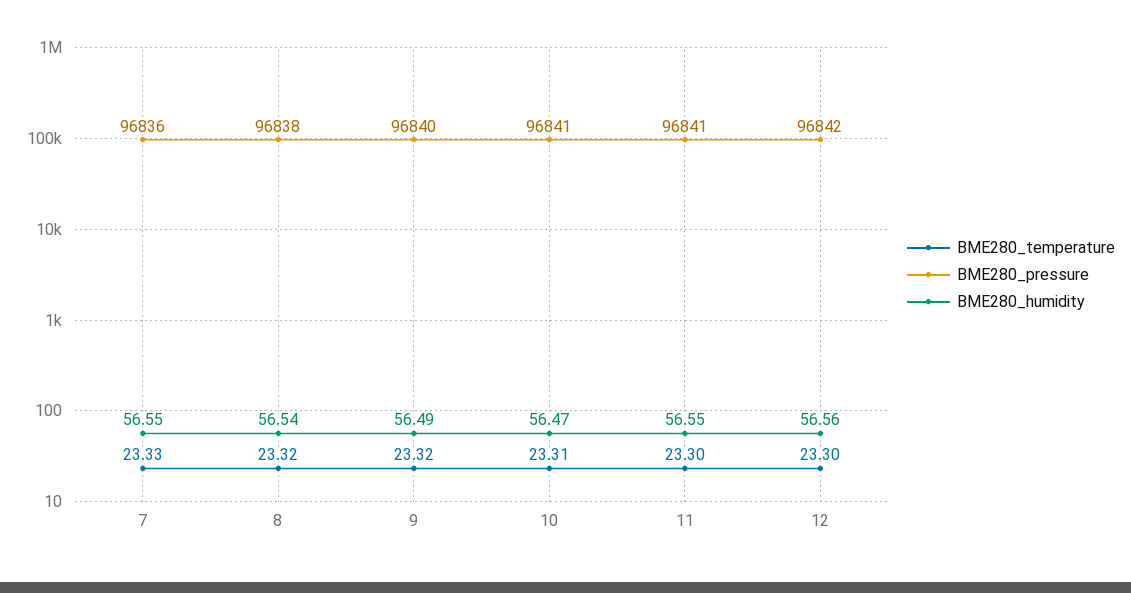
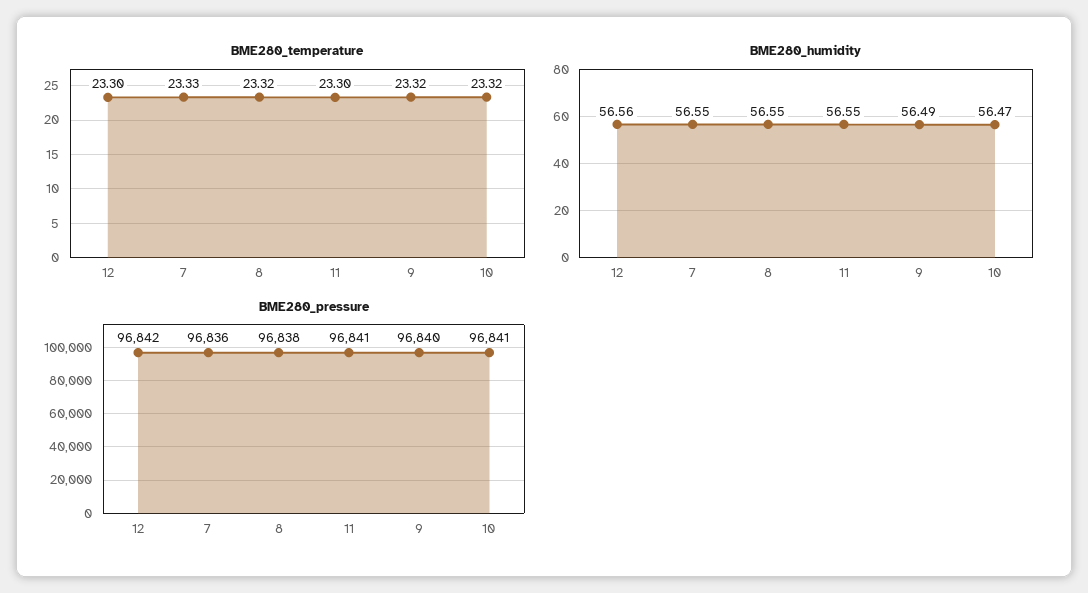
  {
    "BME280_temperature": {
      "7": 23.33,
      "8": 23.32,
      "9": 23.32,
-     "10": 23.31,
+     "10": 23.32,
      "11": 23.3,
      "12": 23.3
    },
    "BME280_pressure": {
      "7": 96836,
      "8": 96838,
      "9": 96840,
      "10": 96841,
      "11": 96841,
      "12": 96842
    },
    "BME280_humidity": {
      "7": 56.55,
-     "8": 56.54,
+     "8": 56.55,
      "9": 56.49,
      "10": 56.47,
      "11": 56.55,
      "12": 56.56
    }
  }

